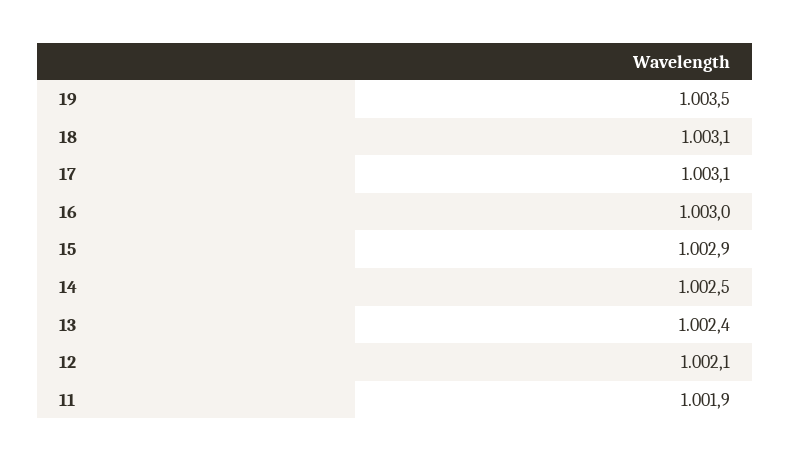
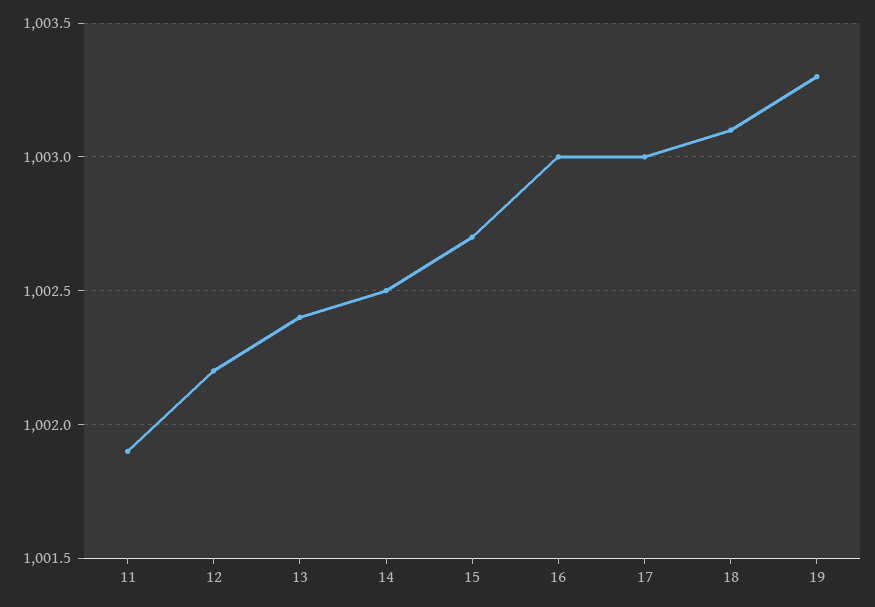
  {
-   "19": 1003.5,
+   "19": 1003.3,
    "18": 1003.1,
-   "17": 1003.1,
+   "17": 1003,
    "16": 1003,
-   "15": 1002.9,
+   "15": 1002.7,
    "14": 1002.5,
    "13": 1002.4,
-   "12": 1002.1,
+   "12": 1002.2,
    "11": 1001.9
  }

